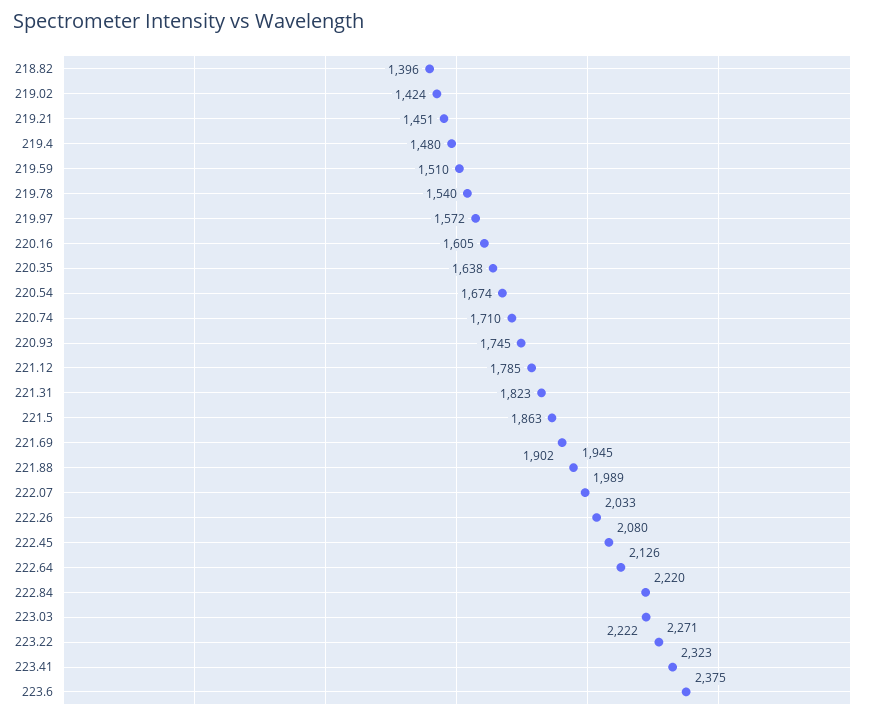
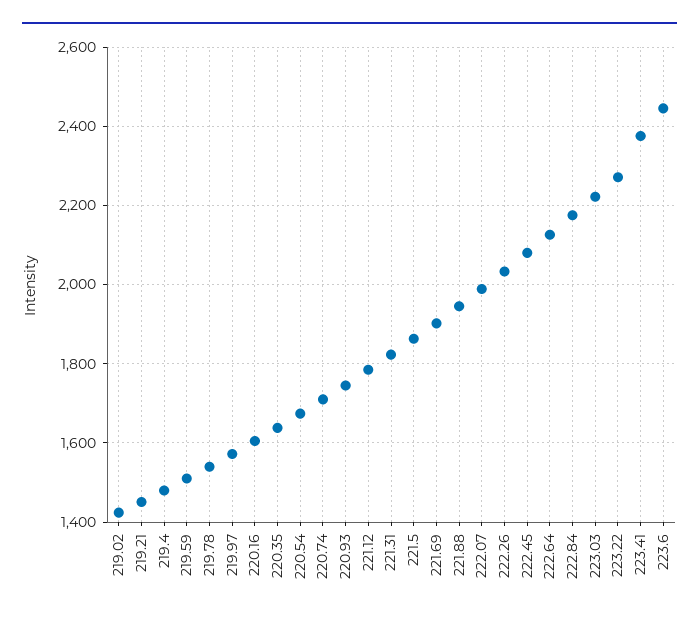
  {
-   "218.82": 1396,
    "219.02": 1424,
    "219.21": 1451,
    "219.4": 1480,
    "219.59": 1510,
    "219.78": 1540,
    "219.97": 1572,
    "220.16": 1605,
    "220.35": 1638,
    "220.54": 1674,
    "220.74": 1710,
    "220.93": 1745,
    "221.12": 1785,
    "221.31": 1823,
    "221.5": 1863,
    "221.69": 1902,
    "221.88": 1945,
    "222.07": 1989,
    "222.26": 2033,
    "222.45": 2080,
    "222.64": 2126,
-   "222.84": 2220,
+   "222.84": 2180,
    "223.03": 2222,
    "223.22": 2271,
-   "223.41": 2323,
+   "223.41": 2380,
-   "223.6": 2375
+   "223.6": 2440
  }

